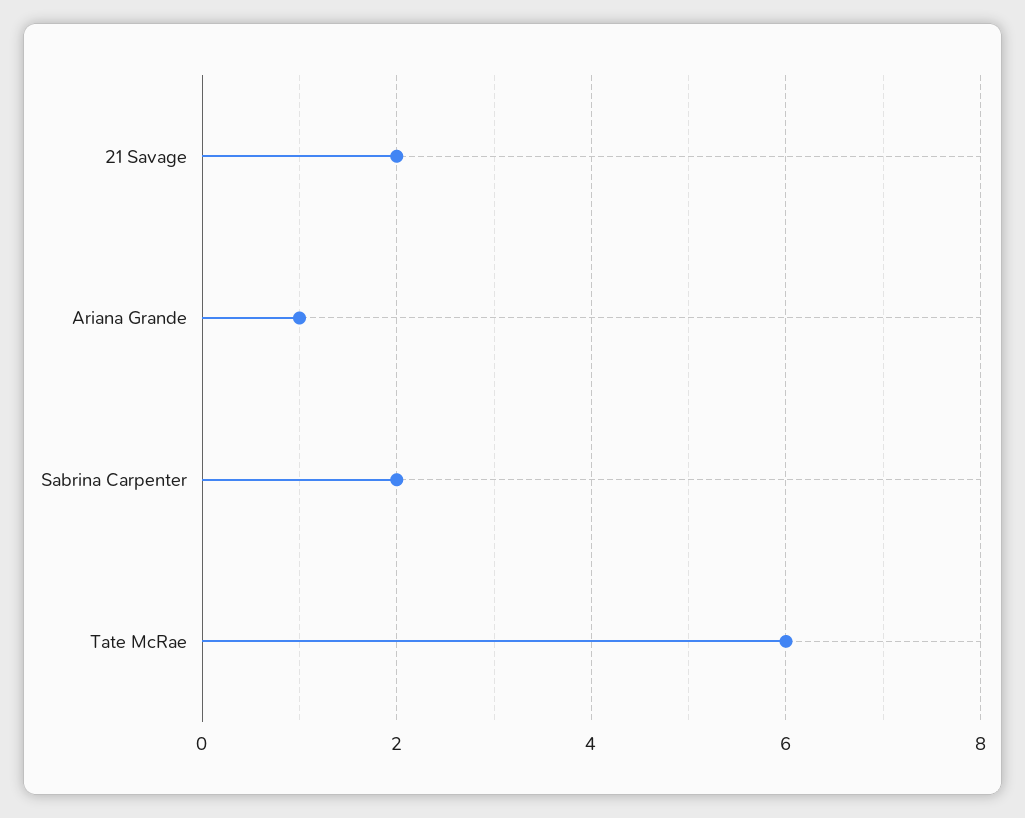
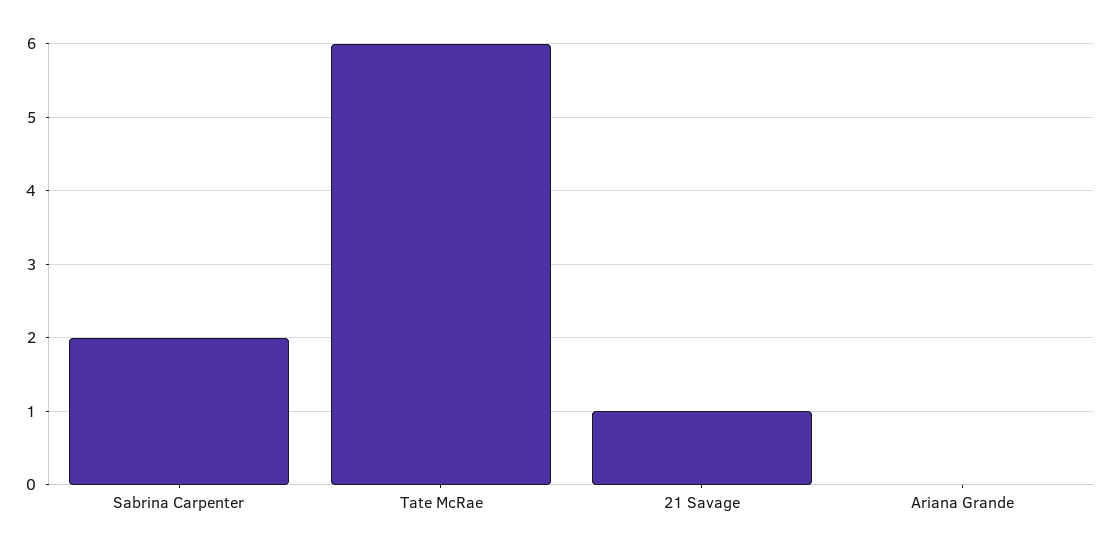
  {
-   "21 Savage": 2,
+   "21 Savage": 1,
-   "Ariana Grande": 1,
+   "Ariana Grande": 0,
    "Sabrina Carpenter": 2,
    "Tate McRae": 6
  }

